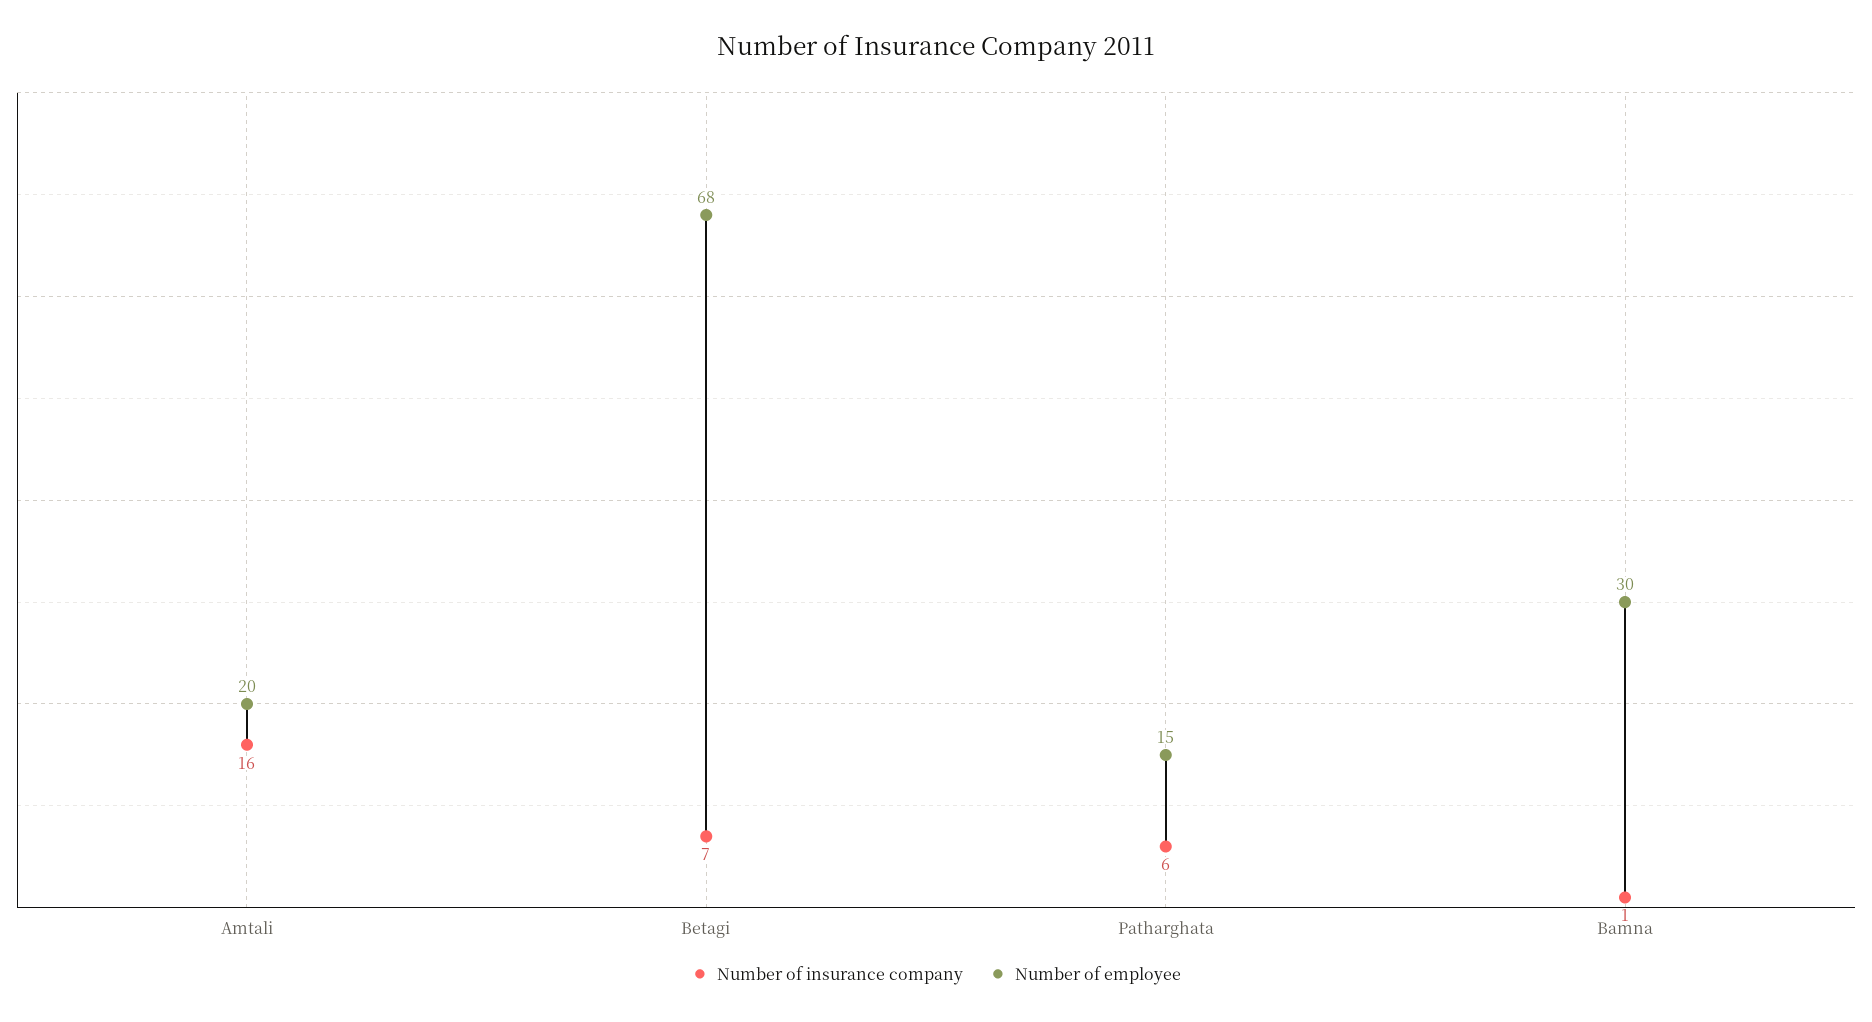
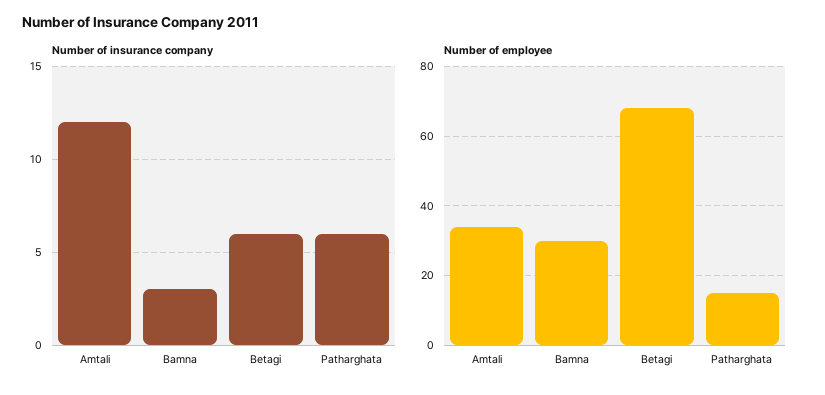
  {
    "Number of insurance company": {
-     "Amtali": 16,
+     "Amtali": 12,
-     "Betagi": 7,
+     "Betagi": 6,
      "Patharghata": 6,
-     "Bamna": 1
+     "Bamna": 3
    },
    "Number of employee": {
-     "Amtali": 20,
+     "Amtali": 35,
      "Betagi": 68,
      "Patharghata": 15,
      "Bamna": 30
    }
  }

